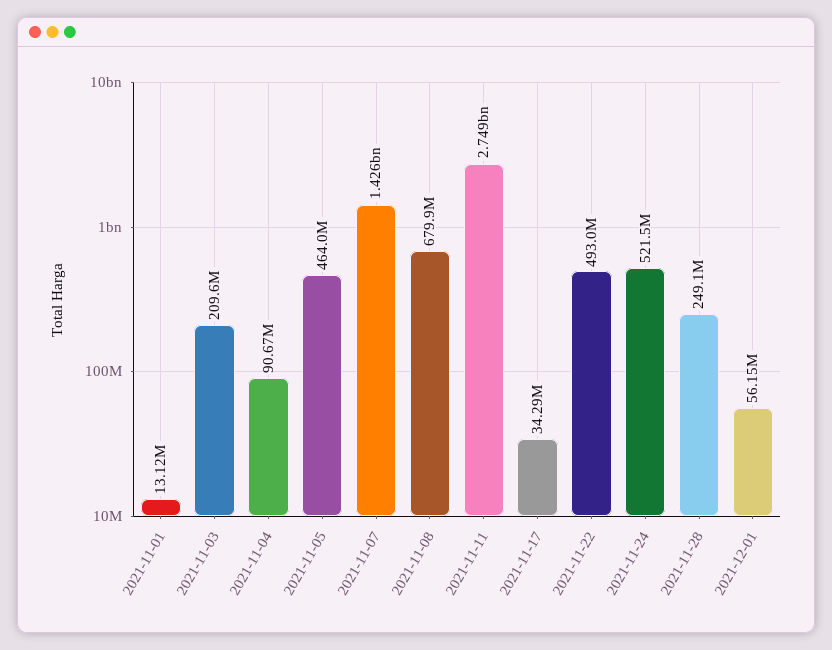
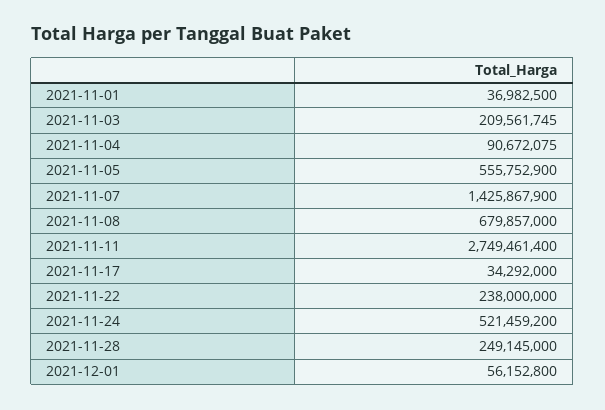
  {
-   "2021-11-01": 13120000,
+   "2021-11-01": 36982500,
    "2021-11-03": 209561745,
    "2021-11-04": 90672075,
-   "2021-11-05": 464000000,
+   "2021-11-05": 555752900,
    "2021-11-07": 1425867900,
    "2021-11-08": 679857000,
    "2021-11-11": 2749461400,
    "2021-11-17": 34292000,
-   "2021-11-22": 493000000,
+   "2021-11-22": 238000000,
    "2021-11-24": 521459200,
    "2021-11-28": 249145000,
    "2021-12-01": 56152800
  }

